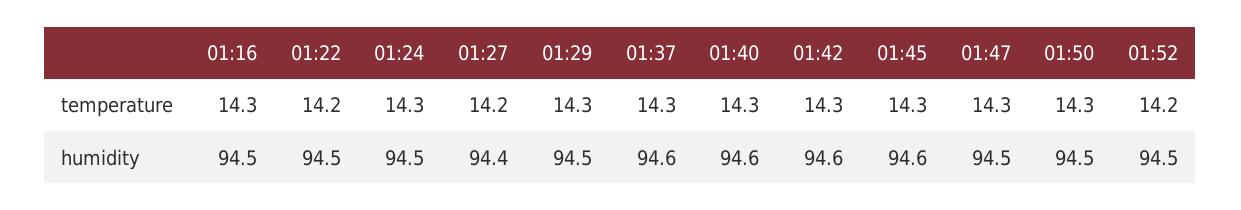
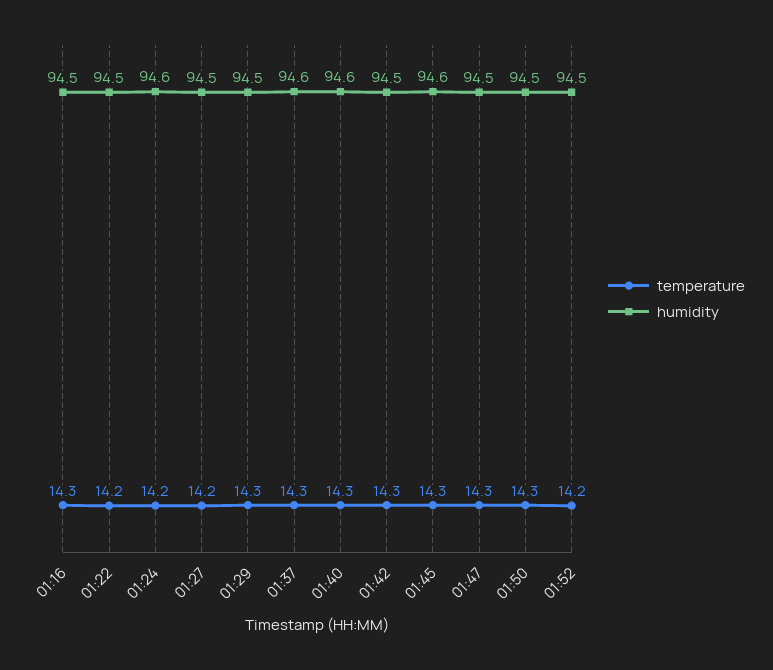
  {
    "temperature": {
      "01:16": 14.3,
      "01:22": 14.2,
-     "01:24": 14.3,
+     "01:24": 14.2,
      "01:27": 14.2,
      "01:29": 14.3,
      "01:37": 14.3,
      "01:40": 14.3,
      "01:42": 14.3,
      "01:45": 14.3,
      "01:47": 14.3,
      "01:50": 14.3,
      "01:52": 14.2
    },
    "humidity": {
      "01:16": 94.5,
      "01:22": 94.5,
-     "01:24": 94.5,
+     "01:24": 94.6,
-     "01:27": 94.4,
+     "01:27": 94.5,
      "01:29": 94.5,
      "01:37": 94.6,
      "01:40": 94.6,
-     "01:42": 94.6,
+     "01:42": 94.5,
      "01:45": 94.6,
      "01:47": 94.5,
      "01:50": 94.5,
      "01:52": 94.5
    }
  }

